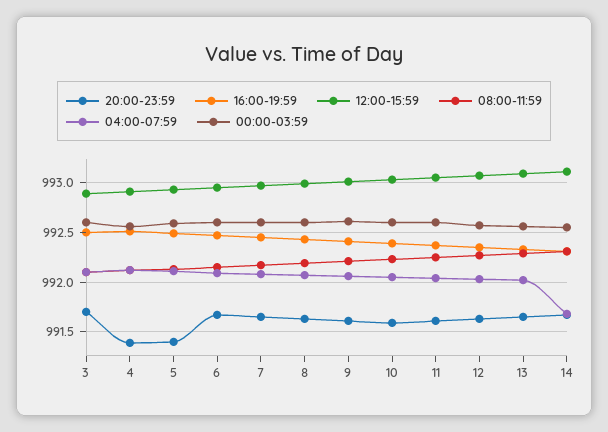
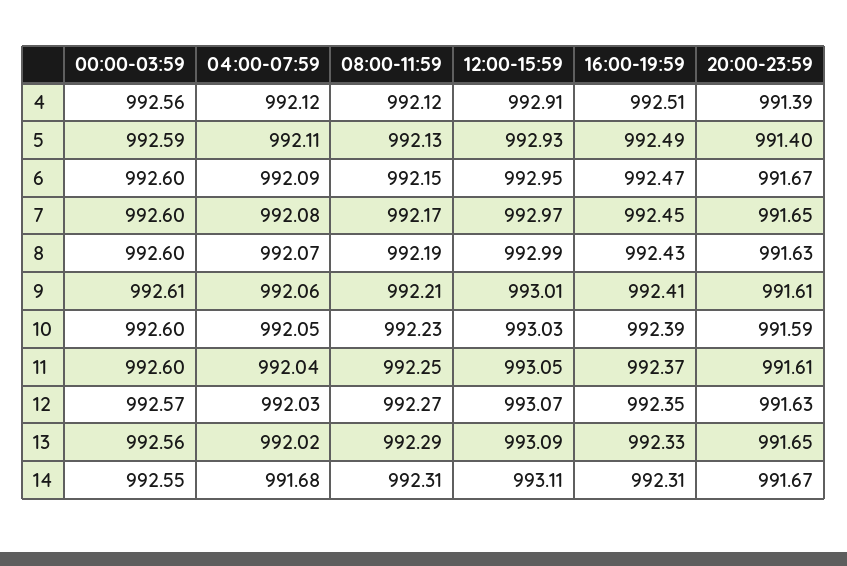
  {
    "20:00-23:59": {
-     "3": 991.7,
      "4": 991.39,
      "5": 991.4,
      "6": 991.67,
      "7": 991.65,
      "8": 991.63,
      "9": 991.61,
      "10": 991.59,
      "11": 991.61,
      "12": 991.63,
      "13": 991.65,
      "14": 991.67
    },
    "16:00-19:59": {
-     "3": 992.5,
      "4": 992.51,
      "5": 992.49,
      "6": 992.47,
      "7": 992.45,
      "8": 992.43,
      "9": 992.41,
      "10": 992.39,
      "11": 992.37,
      "12": 992.35,
      "13": 992.33,
      "14": 992.31
    },
    "12:00-15:59": {
-     "3": 992.9,
      "4": 992.91,
      "5": 992.93,
      "6": 992.95,
      "7": 992.97,
      "8": 992.99,
      "9": 993.01,
      "10": 993.03,
      "11": 993.05,
      "12": 993.07,
      "13": 993.09,
      "14": 993.11
    },
    "08:00-11:59": {
-     "3": 992.1,
      "4": 992.12,
      "5": 992.13,
      "6": 992.15,
      "7": 992.17,
      "8": 992.19,
      "9": 992.21,
      "10": 992.23,
      "11": 992.25,
      "12": 992.27,
      "13": 992.29,
      "14": 992.31
    },
    "04:00-07:59": {
-     "3": 992.1,
      "4": 992.12,
      "5": 992.11,
      "6": 992.09,
      "7": 992.08,
      "8": 992.07,
      "9": 992.06,
      "10": 992.05,
      "11": 992.04,
      "12": 992.03,
      "13": 992.02,
      "14": 991.68
    },
    "00:00-03:59": {
-     "3": 992.6,
      "4": 992.56,
      "5": 992.59,
      "6": 992.6,
      "7": 992.6,
      "8": 992.6,
      "9": 992.61,
      "10": 992.6,
      "11": 992.6,
      "12": 992.57,
      "13": 992.56,
      "14": 992.55
    }
  }

